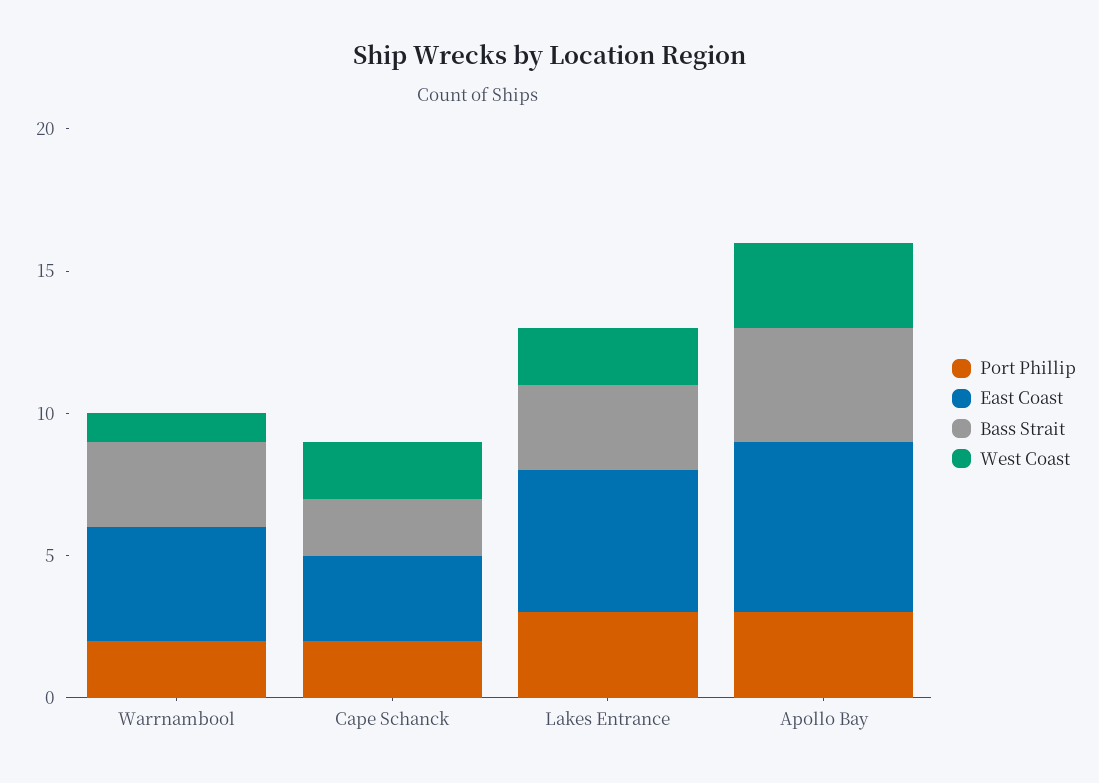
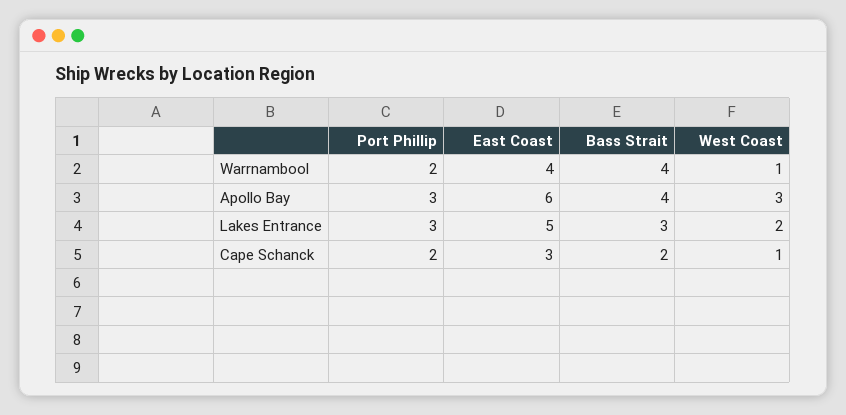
  {
    "Port Phillip": {
      "Warrnambool": 2,
      "Cape Schanck": 2,
      "Lakes Entrance": 3,
      "Apollo Bay": 3
    },
    "East Coast": {
      "Warrnambool": 4,
      "Cape Schanck": 3,
      "Lakes Entrance": 5,
      "Apollo Bay": 6
    },
    "Bass Strait": {
-     "Warrnambool": 3,
+     "Warrnambool": 4,
      "Cape Schanck": 2,
      "Lakes Entrance": 3,
      "Apollo Bay": 4
    },
    "West Coast": {
      "Warrnambool": 1,
-     "Cape Schanck": 2,
+     "Cape Schanck": 1,
      "Lakes Entrance": 2,
      "Apollo Bay": 3
    }
  }

